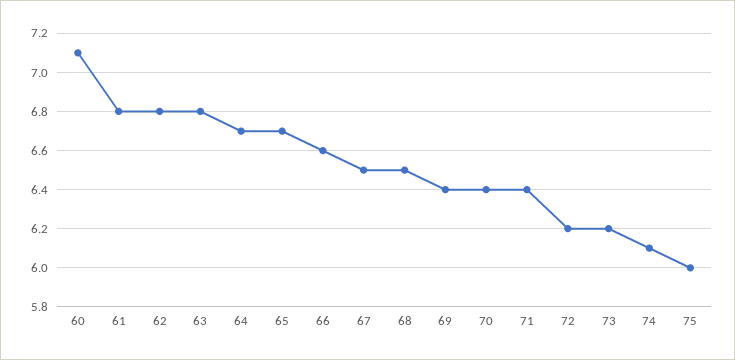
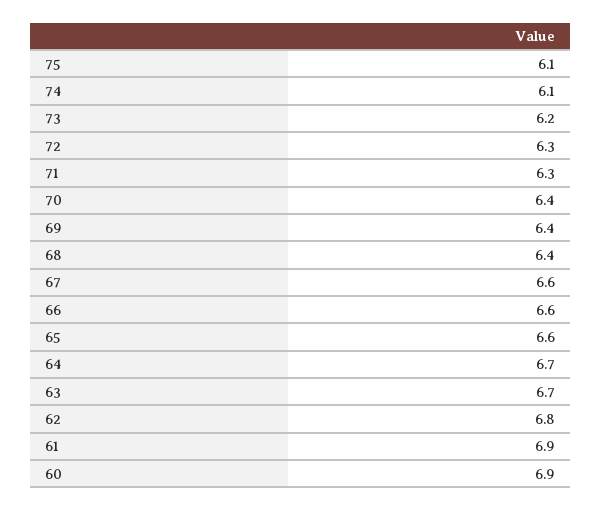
  {
-   "60": 7.1,
+   "60": 6.9,
-   "61": 6.8,
+   "61": 6.9,
    "62": 6.8,
-   "63": 6.8,
+   "63": 6.7,
    "64": 6.7,
-   "65": 6.7,
+   "65": 6.6,
    "66": 6.6,
-   "67": 6.5,
+   "67": 6.6,
-   "68": 6.5,
+   "68": 6.4,
    "69": 6.4,
    "70": 6.4,
-   "71": 6.4,
+   "71": 6.3,
-   "72": 6.2,
+   "72": 6.3,
    "73": 6.2,
    "74": 6.1,
-   "75": 6
+   "75": 6.1
  }

